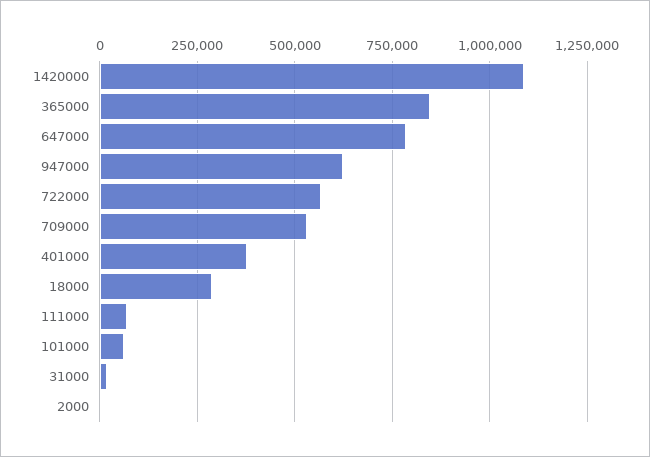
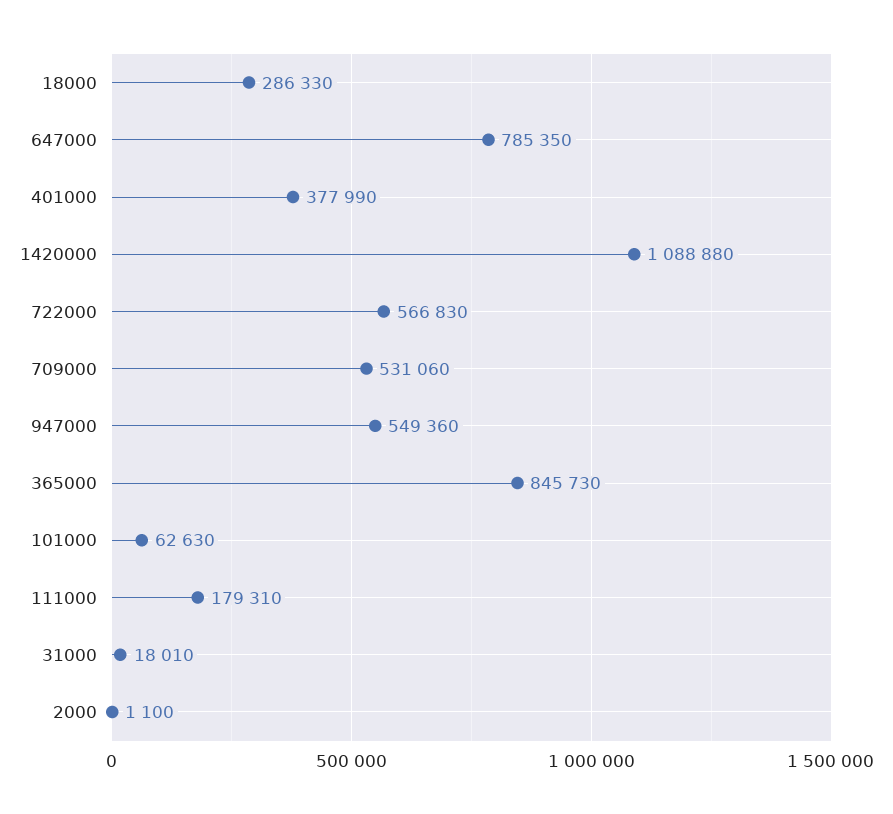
  {
    "1420000": 1088880,
    "365000": 845730,
    "647000": 785350,
-   "947000": 625000,
+   "947000": 549360,
    "722000": 566830,
    "709000": 531060,
    "401000": 377990,
    "18000": 286330,
-   "111000": 75000,
+   "111000": 179310,
    "101000": 62630,
    "31000": 18010,
    "2000": 1100
  }

